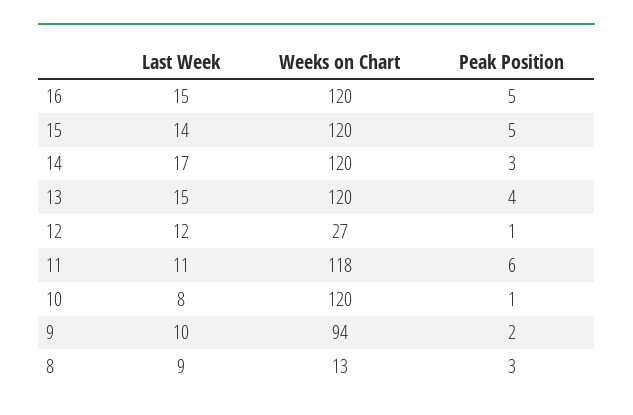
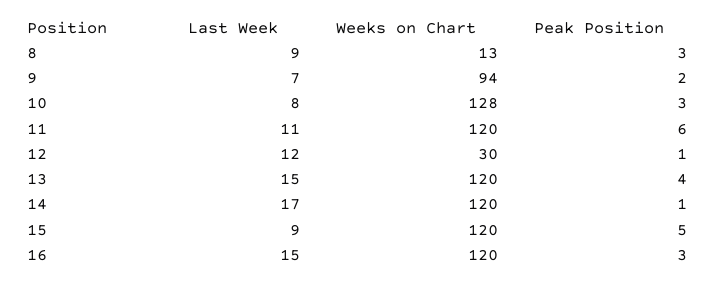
  {
    "Last Week": {
      "16": 15,
-     "15": 14,
+     "15": 9,
      "14": 17,
      "13": 15,
      "12": 12,
      "11": 11,
      "10": 8,
-     "9": 10,
+     "9": 7,
      "8": 9
    },
    "Weeks on Chart": {
      "16": 120,
      "15": 120,
      "14": 120,
      "13": 120,
-     "12": 27,
+     "12": 30,
-     "11": 118,
+     "11": 120,
-     "10": 120,
+     "10": 128,
      "9": 94,
      "8": 13
    },
    "Peak Position": {
-     "16": 5,
+     "16": 3,
      "15": 5,
-     "14": 3,
+     "14": 1,
      "13": 4,
      "12": 1,
      "11": 6,
-     "10": 1,
+     "10": 3,
      "9": 2,
      "8": 3
    }
  }

